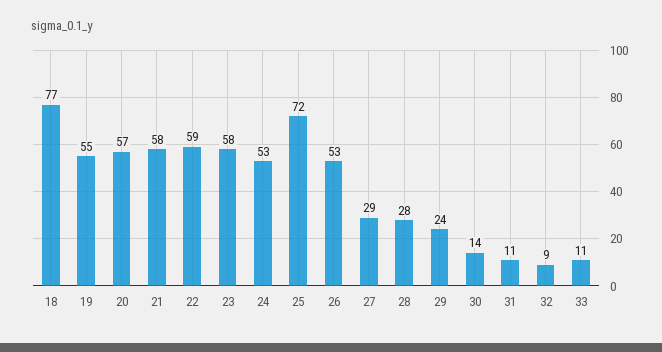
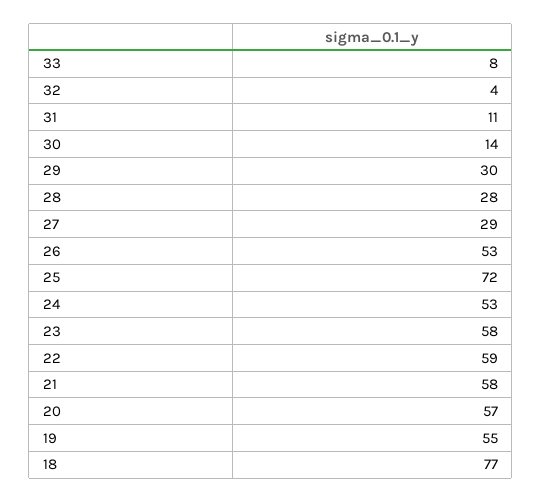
  {
    "18": 77,
    "19": 55,
    "20": 57,
    "21": 58,
    "22": 59,
    "23": 58,
    "24": 53,
    "25": 72,
    "26": 53,
    "27": 29,
    "28": 28,
-   "29": 24,
+   "29": 30,
    "30": 14,
    "31": 11,
-   "32": 9,
+   "32": 4,
-   "33": 11
+   "33": 8
  }

